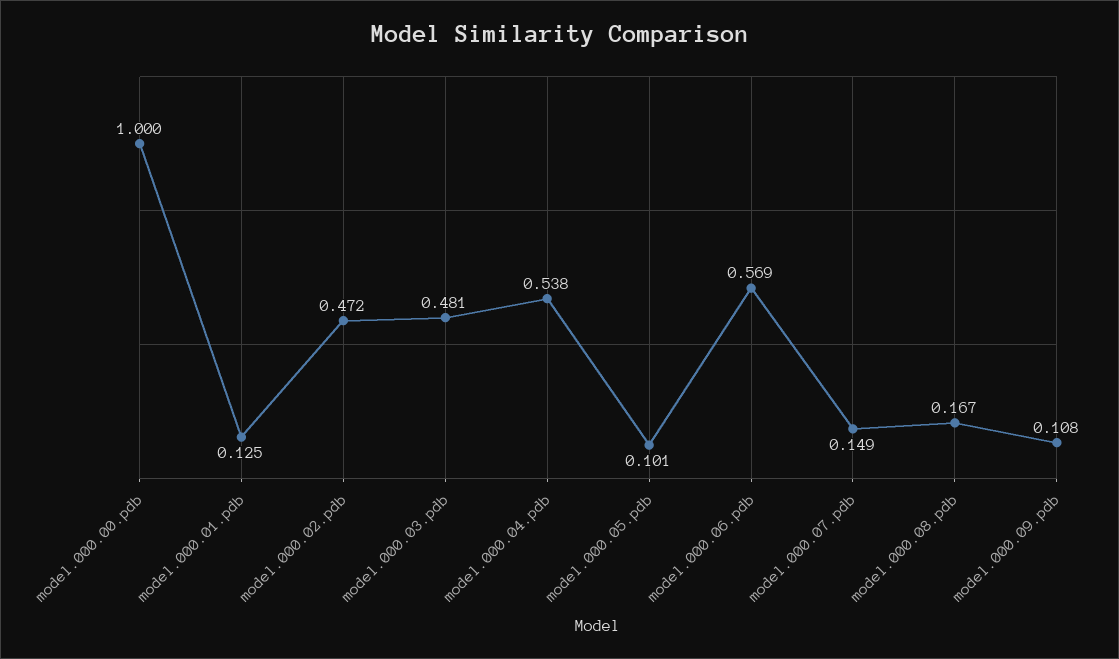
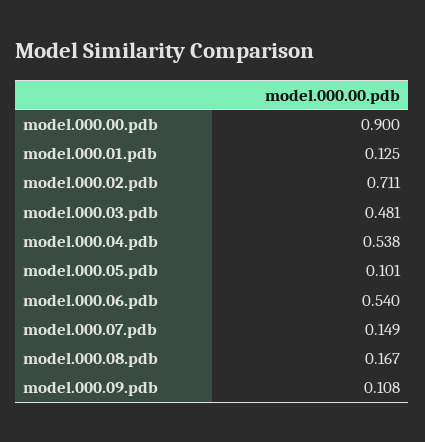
  {
-   "model.000.00.pdb": 1,
+   "model.000.00.pdb": 0.9,
    "model.000.01.pdb": 0.125,
-   "model.000.02.pdb": 0.472,
+   "model.000.02.pdb": 0.711,
    "model.000.03.pdb": 0.481,
    "model.000.04.pdb": 0.538,
    "model.000.05.pdb": 0.101,
-   "model.000.06.pdb": 0.569,
+   "model.000.06.pdb": 0.54,
    "model.000.07.pdb": 0.149,
    "model.000.08.pdb": 0.167,
    "model.000.09.pdb": 0.108
  }

